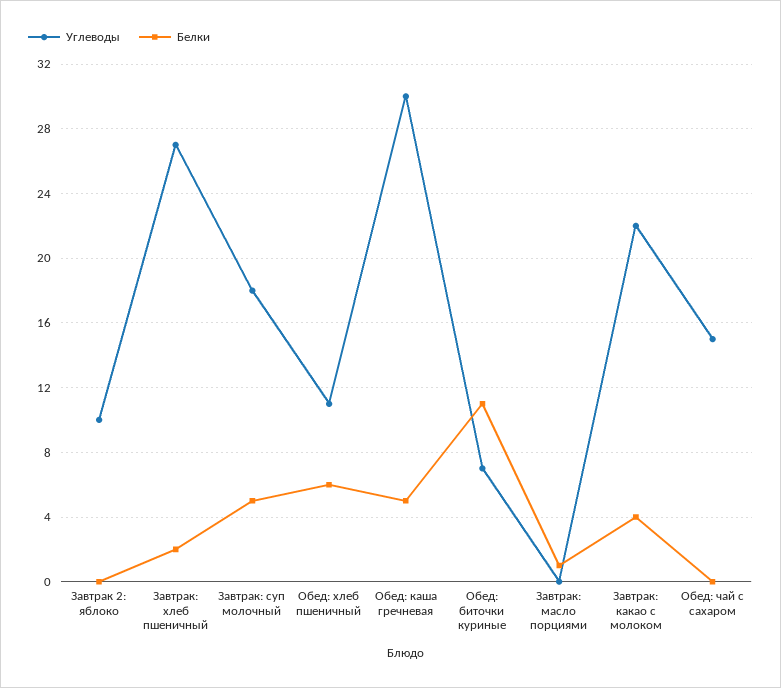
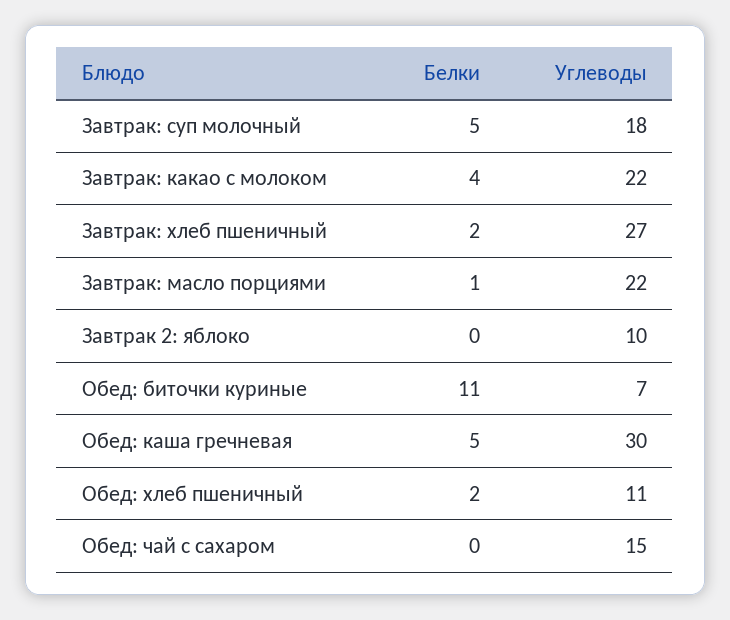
  {
    "Углеводы": {
      "Завтрак 2: яблоко": 10,
      "Завтрак: хлеб пшеничный": 27,
      "Завтрак: суп молочный": 18,
      "Обед: хлеб пшеничный": 11,
      "Обед: каша гречневая": 30,
      "Обед: биточки куриные": 7,
-     "Завтрак: масло порциями": 0,
+     "Завтрак: масло порциями": 22,
      "Завтрак: какао с молоком": 22,
      "Обед: чай с сахаром": 15
    },
    "Белки": {
      "Завтрак 2: яблоко": 0,
      "Завтрак: хлеб пшеничный": 2,
      "Завтрак: суп молочный": 5,
-     "Обед: хлеб пшеничный": 6,
+     "Обед: хлеб пшеничный": 2,
      "Обед: каша гречневая": 5,
      "Обед: биточки куриные": 11,
      "Завтрак: масло порциями": 1,
      "Завтрак: какао с молоком": 4,
      "Обед: чай с сахаром": 0
    }
  }

